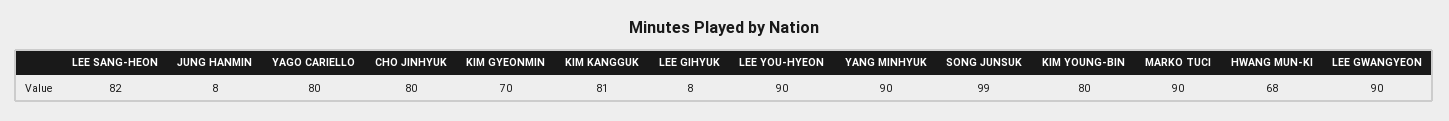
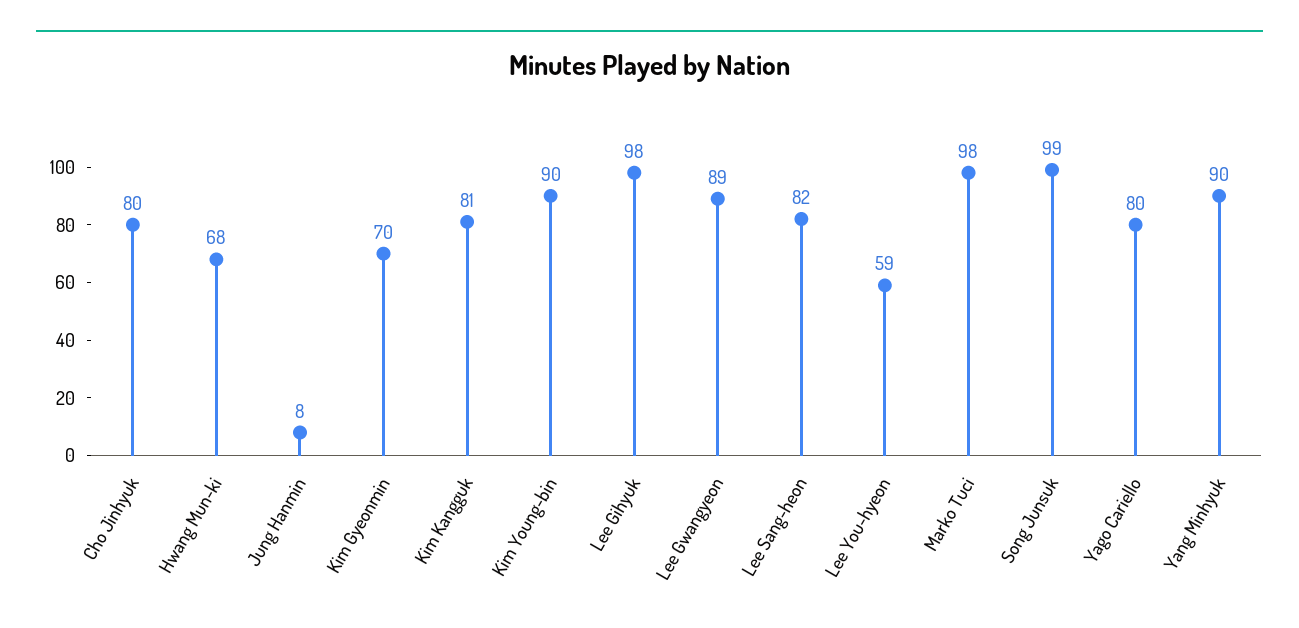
  {
    "LEE SANG-HEON": 82,
    "JUNG HANMIN": 8,
    "YAGO CARIELLO": 80,
    "CHO JINHYUK": 80,
    "KIM GYEONMIN": 70,
    "KIM KANGGUK": 81,
-   "LEE GIHYUK": 8,
+   "LEE GIHYUK": 98,
-   "LEE YOU-HYEON": 90,
+   "LEE YOU-HYEON": 59,
    "YANG MINHYUK": 90,
    "SONG JUNSUK": 99,
-   "KIM YOUNG-BIN": 80,
+   "KIM YOUNG-BIN": 90,
-   "MARKO TUCI": 90,
+   "MARKO TUCI": 98,
    "HWANG MUN-KI": 68,
-   "LEE GWANGYEON": 90
+   "LEE GWANGYEON": 89
  }

